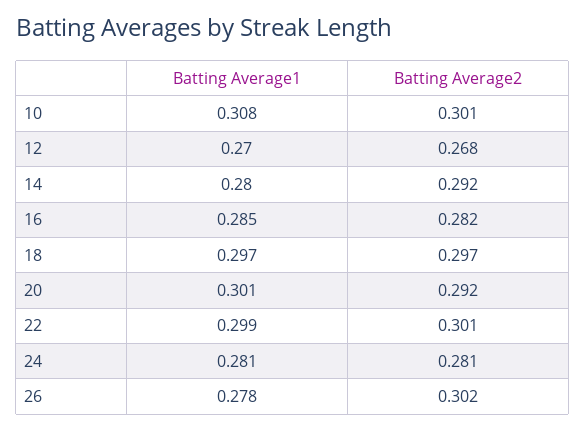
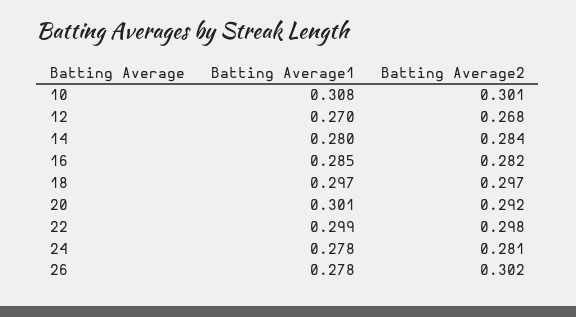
  {
    "Batting Average1": {
      "10": 0.308,
      "12": 0.27,
      "14": 0.28,
      "16": 0.285,
      "18": 0.297,
      "20": 0.301,
      "22": 0.299,
-     "24": 0.281,
+     "24": 0.278,
      "26": 0.278
    },
    "Batting Average2": {
      "10": 0.301,
      "12": 0.268,
-     "14": 0.292,
+     "14": 0.284,
      "16": 0.282,
      "18": 0.297,
      "20": 0.292,
-     "22": 0.301,
+     "22": 0.298,
      "24": 0.281,
      "26": 0.302
    }
  }

